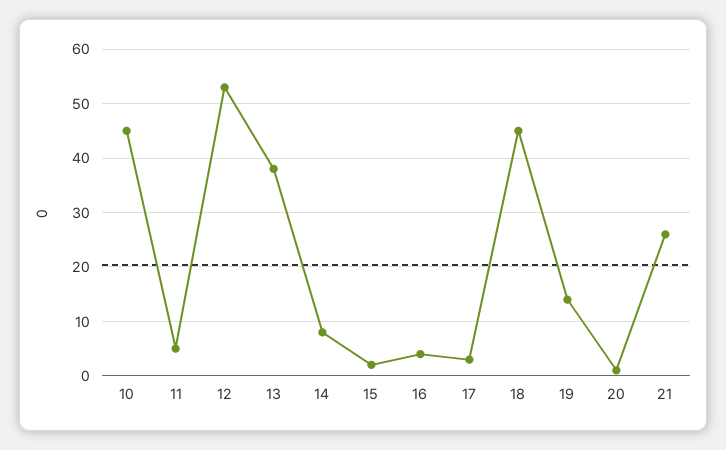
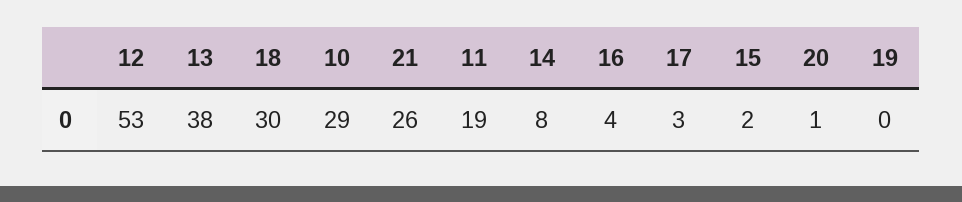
  {
-   "10": 45,
+   "10": 29,
-   "11": 5,
+   "11": 19,
    "12": 53,
    "13": 38,
    "14": 8,
    "15": 2,
    "16": 4,
    "17": 3,
-   "18": 45,
+   "18": 30,
-   "19": 15,
+   "19": 0,
    "20": 1,
    "21": 26
  }

